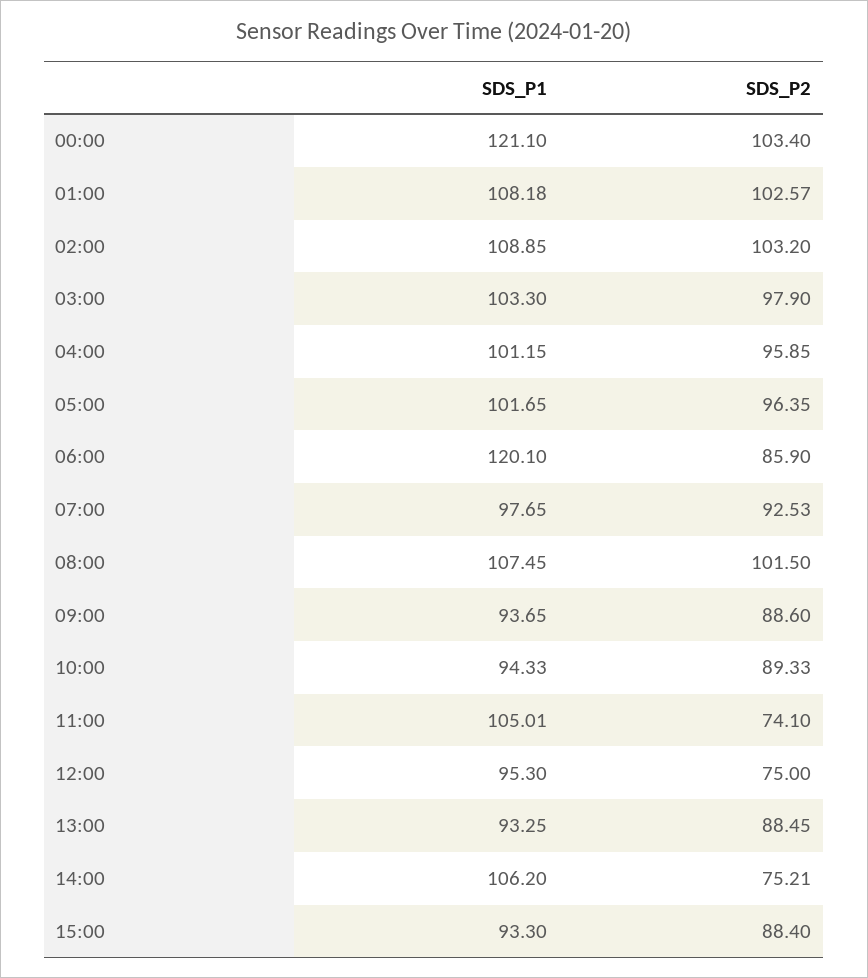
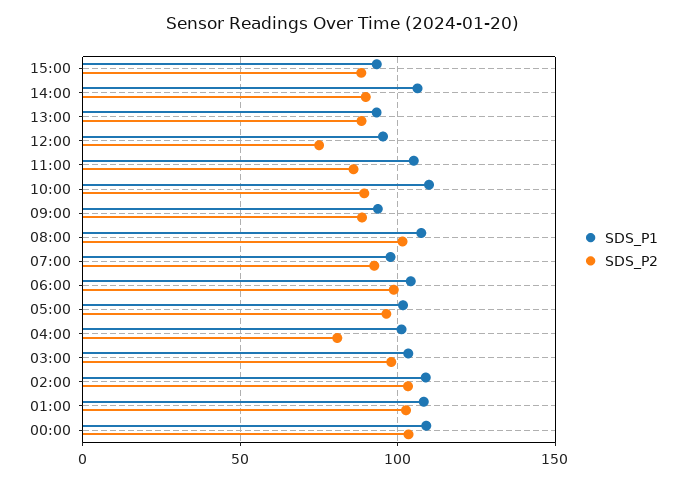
  {
    "SDS_P1": {
-     "00:00": 121.1,
+     "00:00": 110,
      "01:00": 108.18,
      "02:00": 108.85,
      "03:00": 103.3,
      "04:00": 101.15,
      "05:00": 101.65,
-     "06:00": 120.1,
+     "06:00": 105,
      "07:00": 97.65,
      "08:00": 107.45,
      "09:00": 93.65,
-     "10:00": 94.33,
+     "10:00": 110,
      "11:00": 105.01,
      "12:00": 95.3,
      "13:00": 93.25,
      "14:00": 106.2,
      "15:00": 93.3
    },
    "SDS_P2": {
      "00:00": 103.4,
      "01:00": 102.57,
      "02:00": 103.2,
      "03:00": 97.9,
-     "04:00": 95.85,
+     "04:00": 80,
      "05:00": 96.35,
-     "06:00": 85.9,
+     "06:00": 100,
      "07:00": 92.53,
      "08:00": 101.5,
      "09:00": 88.6,
      "10:00": 89.33,
-     "11:00": 74.1,
+     "11:00": 85,
      "12:00": 75,
      "13:00": 88.45,
-     "14:00": 75.21,
+     "14:00": 90,
      "15:00": 88.4
    }
  }

